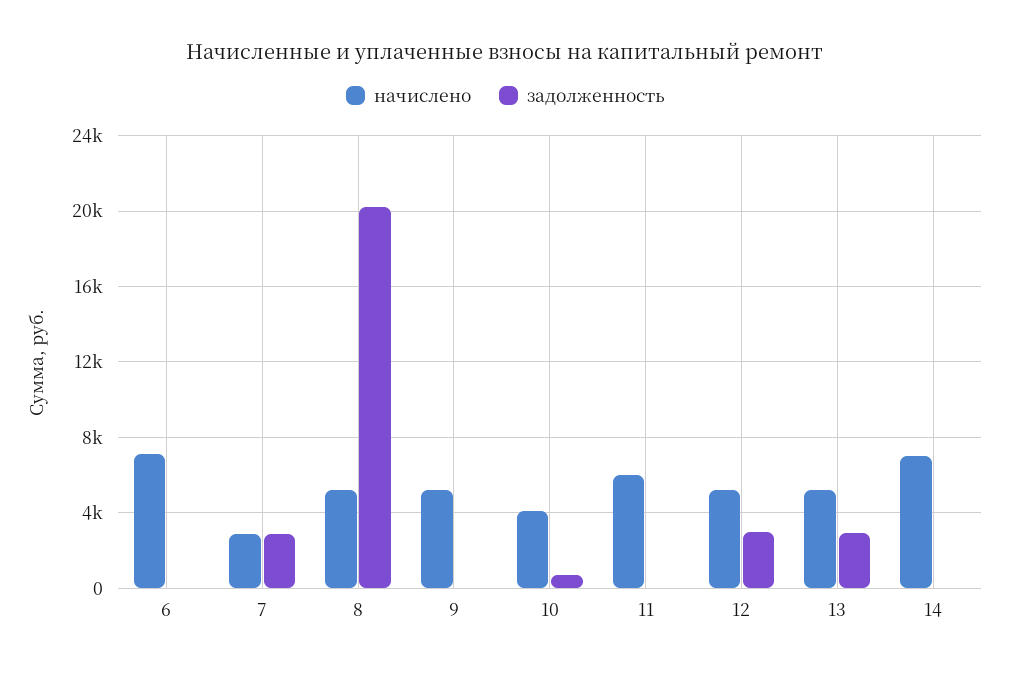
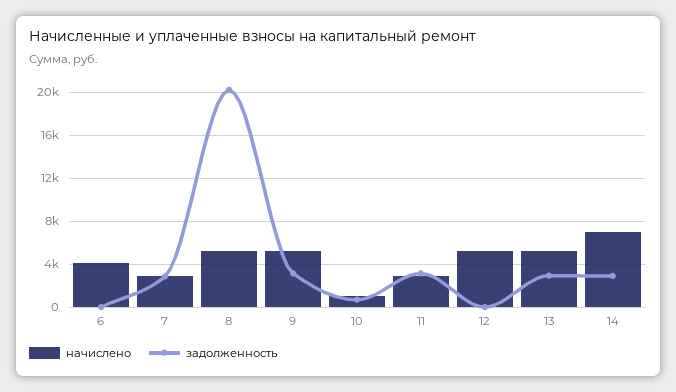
  {
    "начислено": {
-     "6": 7000,
+     "6": 4000,
      "7": 3000,
      "8": 5000,
      "9": 5000,
-     "10": 4000,
+     "10": 1000,
-     "11": 6000,
+     "11": 3000,
      "12": 5000,
      "13": 5000,
      "14": 7000
    },
    "задолженность": {
      "6": 0,
      "7": 3000,
      "8": 20000,
-     "9": 0,
+     "9": 3000,
      "10": 500,
-     "11": 0,
+     "11": 3000,
-     "12": 3000,
+     "12": 0,
      "13": 3000,
-     "14": 0
+     "14": 3000
    }
  }

